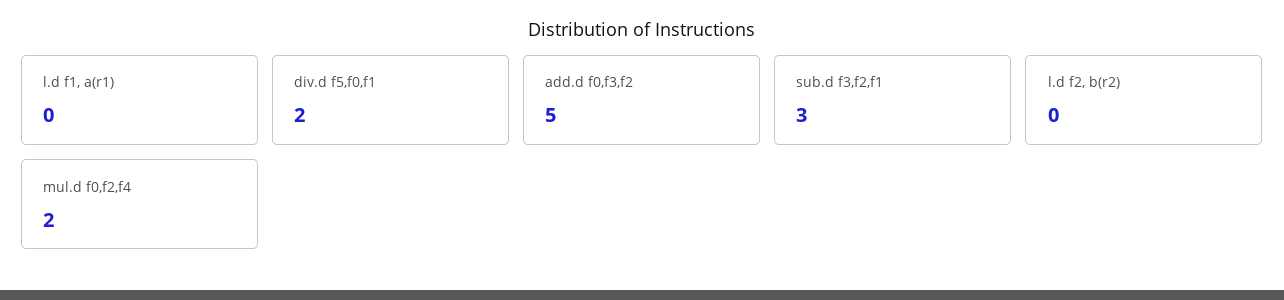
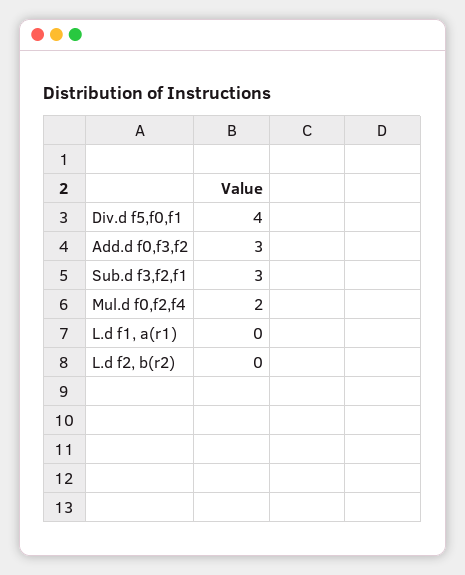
  {
    "l.d f1, a(r1)": 0,
-   "div.d f5,f0,f1": 2,
+   "div.d f5,f0,f1": 4,
-   "add.d f0,f3,f2": 5,
+   "add.d f0,f3,f2": 3,
    "sub.d f3,f2,f1": 3,
    "l.d f2, b(r2)": 0,
    "mul.d f0,f2,f4": 2
  }

